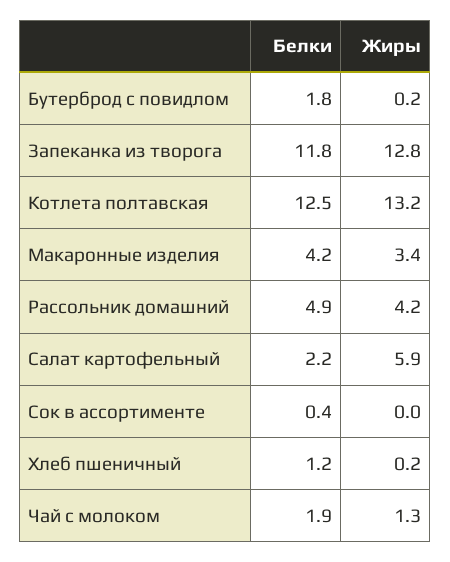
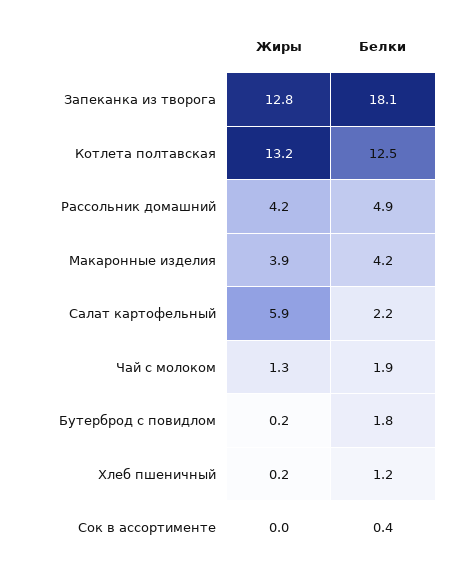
  {
    "Белки": {
      "Бутерброд с повидлом": 1.8,
-     "Запеканка из творога": 11.8,
+     "Запеканка из творога": 18.1,
      "Котлета полтавская": 12.5,
      "Макаронные изделия": 4.2,
      "Рассольник домашний": 4.9,
      "Салат картофельный": 2.2,
      "Сок в ассортименте": 0.4,
      "Хлеб пшеничный": 1.2,
      "Чай с молоком": 1.9
    },
    "Жиры": {
      "Бутерброд с повидлом": 0.2,
      "Запеканка из творога": 12.8,
      "Котлета полтавская": 13.2,
-     "Макаронные изделия": 3.4,
+     "Макаронные изделия": 3.9,
      "Рассольник домашний": 4.2,
      "Салат картофельный": 5.9,
      "Сок в ассортименте": 0,
      "Хлеб пшеничный": 0.2,
      "Чай с молоком": 1.3
    }
  }

